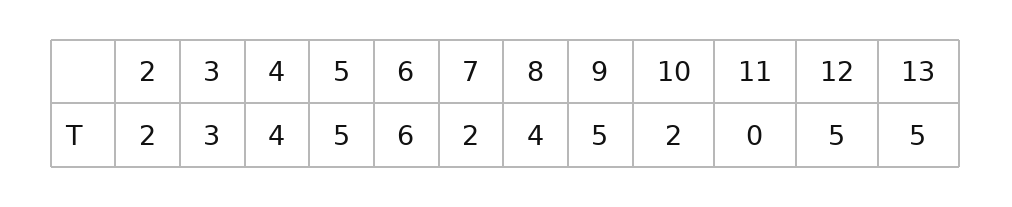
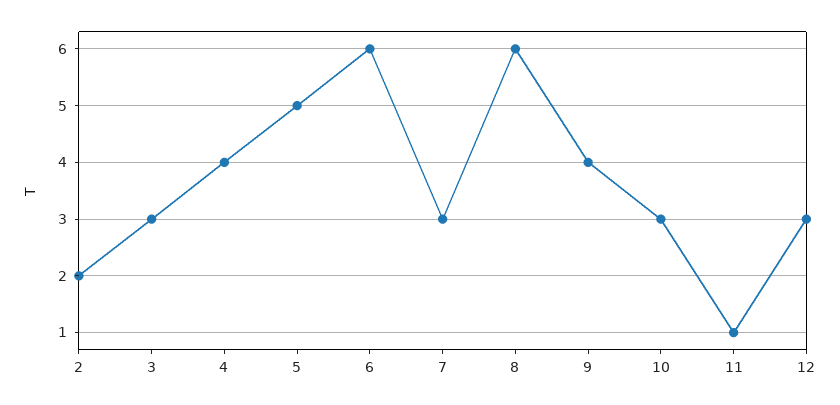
  {
    "2": 2,
    "3": 3,
    "4": 4,
    "5": 5,
    "6": 6,
-   "7": 2,
+   "7": 3,
-   "8": 4,
+   "8": 6,
-   "9": 5,
+   "9": 4,
-   "10": 2,
+   "10": 3,
-   "11": 0,
+   "11": 1,
-   "12": 5,
+   "12": 3
-   "13": 5
  }

